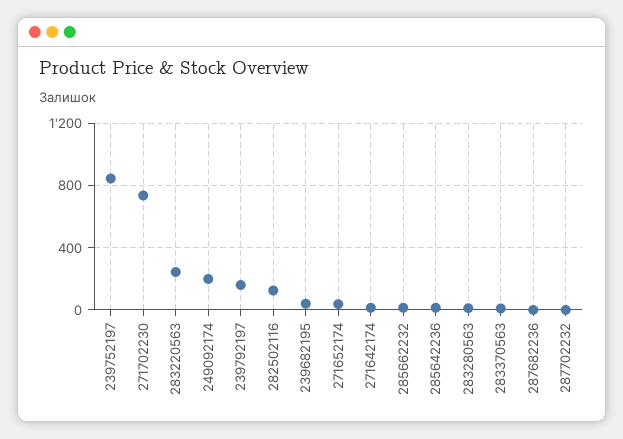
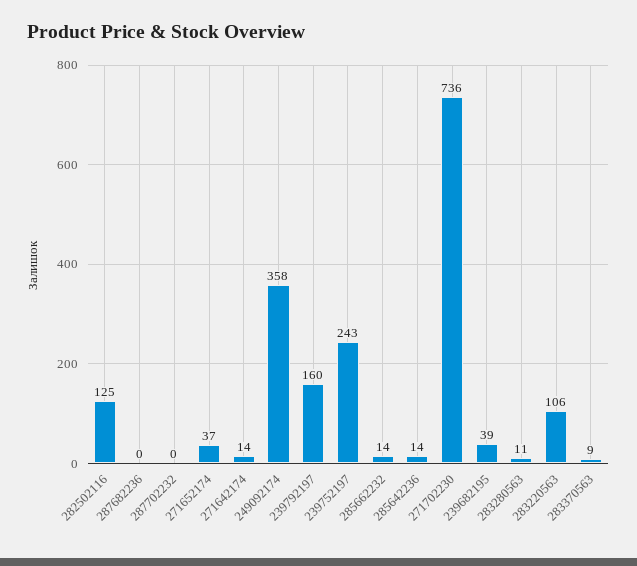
  {
-   "239752197": 850,
+   "239752197": 243,
    "271702230": 736,
-   "283220563": 250,
+   "283220563": 106,
-   "249092174": 200,
+   "249092174": 358,
    "239792197": 160,
    "282502116": 125,
    "239682195": 39,
    "271652174": 37,
    "271642174": 14,
    "285662232": 14,
    "285642236": 14,
    "283280563": 11,
    "283370563": 9,
    "287682236": 0,
    "287702232": 0
  }

